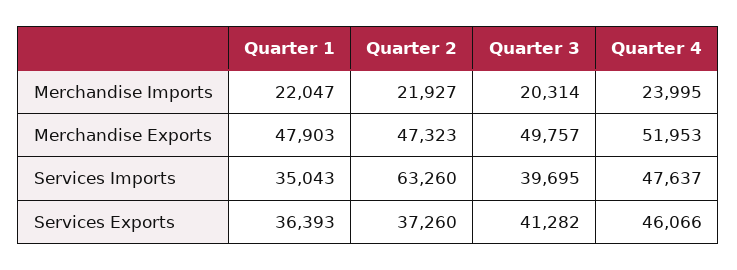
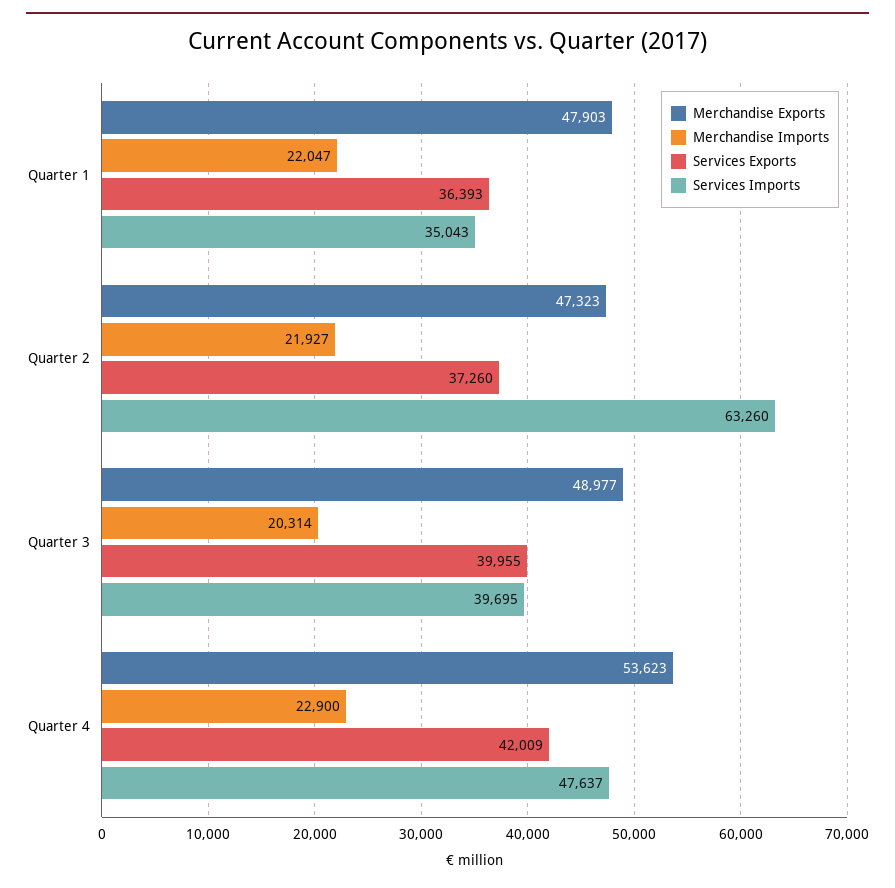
  {
    "Merchandise Imports": {
      "Quarter 1": 22047,
      "Quarter 2": 21927,
      "Quarter 3": 20314,
-     "Quarter 4": 23995
+     "Quarter 4": 22900
    },
    "Merchandise Exports": {
      "Quarter 1": 47903,
      "Quarter 2": 47323,
-     "Quarter 3": 49757,
+     "Quarter 3": 48977,
-     "Quarter 4": 51953
+     "Quarter 4": 53623
    },
    "Services Imports": {
      "Quarter 1": 35043,
      "Quarter 2": 63260,
      "Quarter 3": 39695,
      "Quarter 4": 47637
    },
    "Services Exports": {
      "Quarter 1": 36393,
      "Quarter 2": 37260,
-     "Quarter 3": 41282,
+     "Quarter 3": 39955,
-     "Quarter 4": 46066
+     "Quarter 4": 42009
    }
  }

